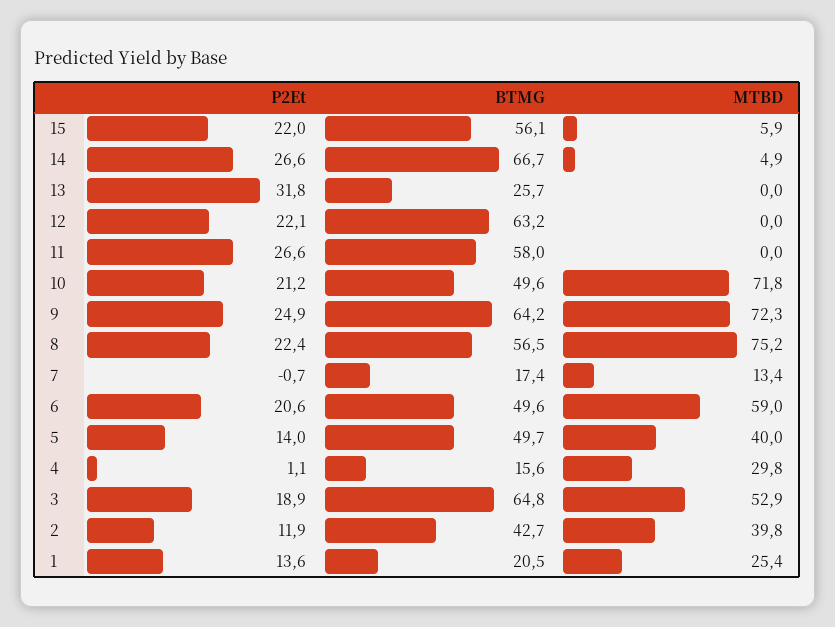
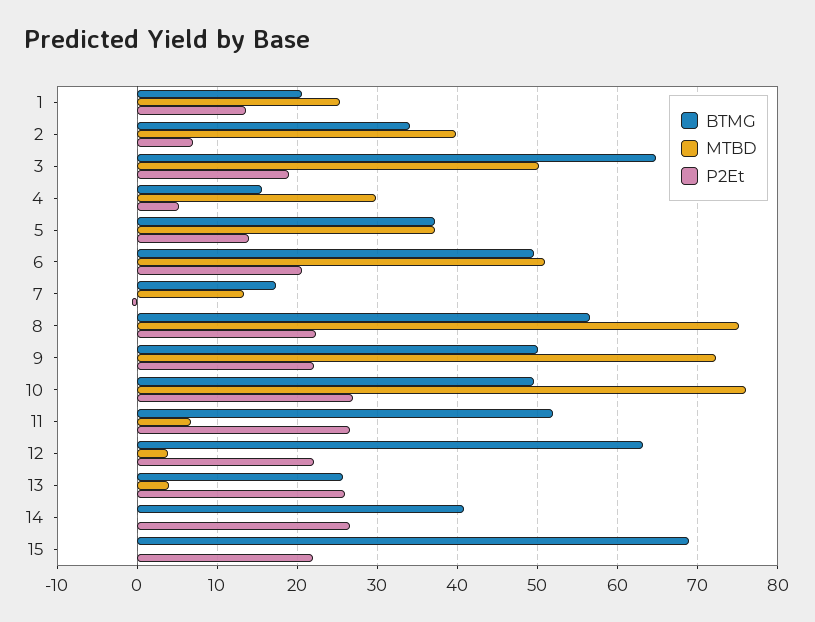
  {
    "P2Et": {
      "15": 22,
      "14": 26.6,
-     "13": 31.8,
+     "13": 26,
      "12": 22.1,
      "11": 26.6,
-     "10": 21.2,
+     "10": 27,
-     "9": 24.9,
+     "9": 22,
      "8": 22.4,
      "7": -0.7,
      "6": 20.6,
      "5": 14,
-     "4": 1.1,
+     "4": 5,
      "3": 18.9,
-     "2": 11.9,
+     "2": 7,
      "1": 13.6
    },
    "BTMG": {
-     "15": 56.1,
+     "15": 69,
-     "14": 66.7,
+     "14": 41,
      "13": 25.7,
      "12": 63.2,
-     "11": 58,
+     "11": 52,
      "10": 49.6,
-     "9": 64.2,
+     "9": 50,
      "8": 56.5,
      "7": 17.4,
      "6": 49.6,
-     "5": 49.7,
+     "5": 37,
      "4": 15.6,
      "3": 64.8,
-     "2": 42.7,
+     "2": 34,
      "1": 20.5
    },
    "MTBD": {
-     "15": 5.9,
+     "15": 0,
-     "14": 4.9,
+     "14": 0,
-     "13": 0,
+     "13": 4,
-     "12": 0,
+     "12": 4,
-     "11": 0,
+     "11": 7,
-     "10": 71.8,
+     "10": 76,
      "9": 72.3,
      "8": 75.2,
      "7": 13.4,
-     "6": 59,
+     "6": 51,
-     "5": 40,
+     "5": 37,
      "4": 29.8,
-     "3": 52.9,
+     "3": 50,
      "2": 39.8,
      "1": 25.4
    }
  }

